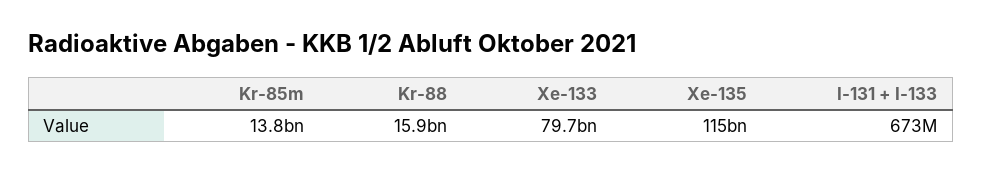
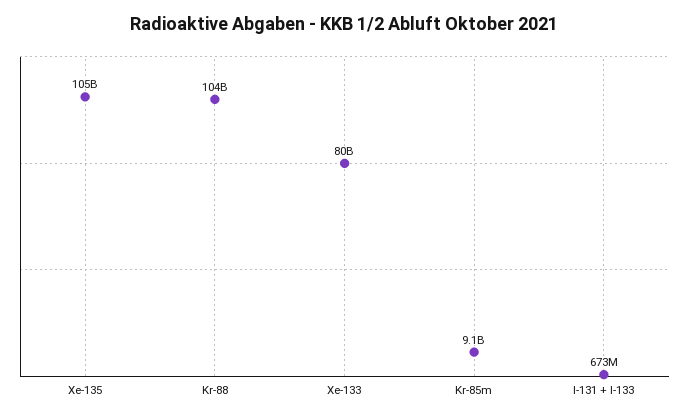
  {
-   "Kr-85m": 13800000000,
+   "Kr-85m": 9100000000,
-   "Kr-88": 15900000000,
+   "Kr-88": 104000000000,
    "Xe-133": 79700000000,
-   "Xe-135": 115000000000,
+   "Xe-135": 105000000000,
    "I-131 + I-133": 673000000
  }

